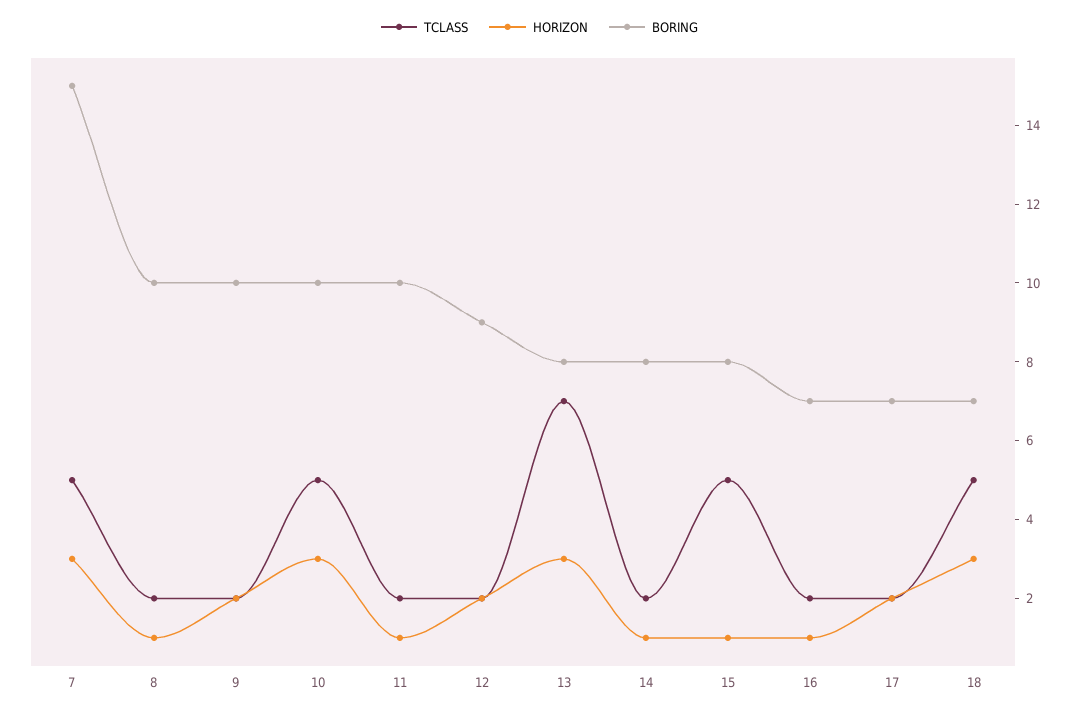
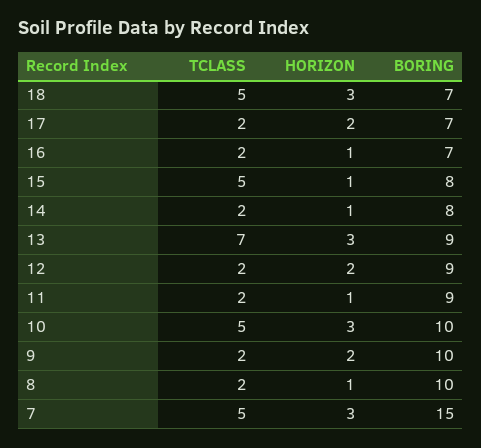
  {
    "TCLASS": {
      "7": 5,
      "8": 2,
      "9": 2,
      "10": 5,
      "11": 2,
      "12": 2,
      "13": 7,
      "14": 2,
      "15": 5,
      "16": 2,
      "17": 2,
      "18": 5
    },
    "HORIZON": {
      "7": 3,
      "8": 1,
      "9": 2,
      "10": 3,
      "11": 1,
      "12": 2,
      "13": 3,
      "14": 1,
      "15": 1,
      "16": 1,
      "17": 2,
      "18": 3
    },
    "BORING": {
      "7": 15,
      "8": 10,
      "9": 10,
      "10": 10,
-     "11": 10,
+     "11": 9,
      "12": 9,
-     "13": 8,
+     "13": 9,
      "14": 8,
      "15": 8,
      "16": 7,
      "17": 7,
      "18": 7
    }
  }

